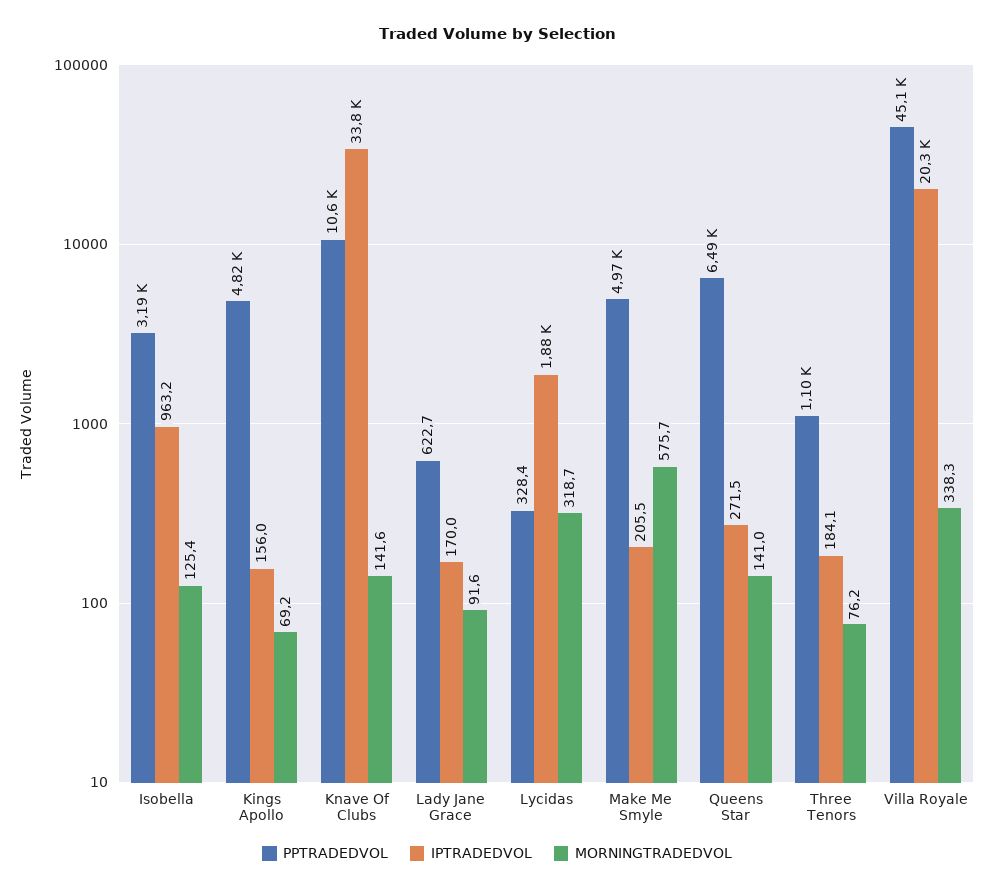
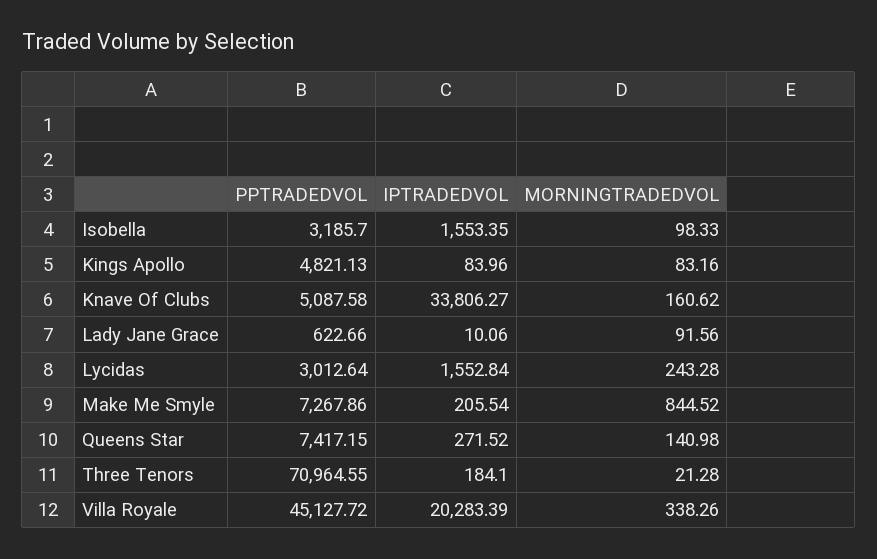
  {
    "PPTRADEDVOL": {
      "Isobella": 3185.7,
      "Kings Apollo": 4821.13,
-     "Knave Of Clubs": 10600,
+     "Knave Of Clubs": 5087.58,
      "Lady Jane Grace": 622.66,
-     "Lycidas": 328.4,
+     "Lycidas": 3012.64,
-     "Make Me Smyle": 4970,
+     "Make Me Smyle": 7267.86,
-     "Queens Star": 6490,
+     "Queens Star": 7417.15,
-     "Three Tenors": 1100,
+     "Three Tenors": 70964.55,
      "Villa Royale": 45127.72
    },
    "IPTRADEDVOL": {
-     "Isobella": 963.2,
+     "Isobella": 1553.35,
-     "Kings Apollo": 156,
+     "Kings Apollo": 83.96,
      "Knave Of Clubs": 33806.27,
-     "Lady Jane Grace": 170,
+     "Lady Jane Grace": 10.06,
-     "Lycidas": 1880,
+     "Lycidas": 1552.84,
      "Make Me Smyle": 205.54,
      "Queens Star": 271.52,
      "Three Tenors": 184.1,
      "Villa Royale": 20283.39
    },
    "MORNINGTRADEDVOL": {
-     "Isobella": 125.4,
+     "Isobella": 98.33,
-     "Kings Apollo": 69.2,
+     "Kings Apollo": 83.16,
-     "Knave Of Clubs": 141.6,
+     "Knave Of Clubs": 160.62,
      "Lady Jane Grace": 91.56,
-     "Lycidas": 318.7,
+     "Lycidas": 243.28,
-     "Make Me Smyle": 575.7,
+     "Make Me Smyle": 844.52,
      "Queens Star": 140.98,
-     "Three Tenors": 76.2,
+     "Three Tenors": 21.28,
      "Villa Royale": 338.26
    }
  }

